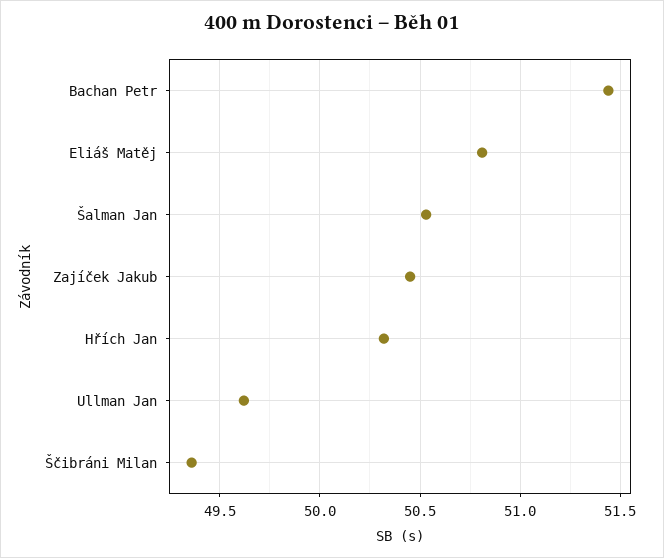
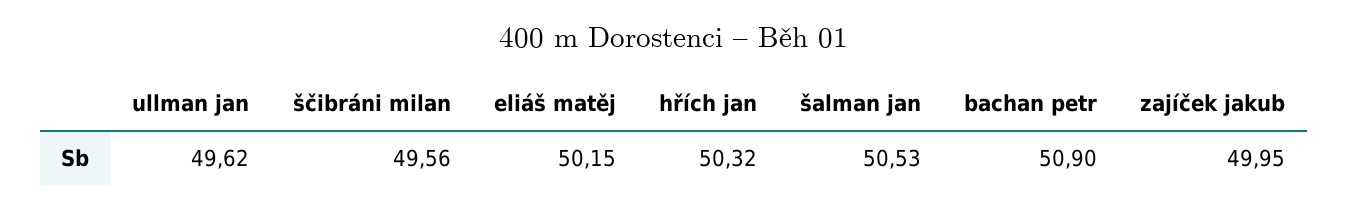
  {
-   "Bachan Petr": 51.45,
+   "Bachan Petr": 50.9,
-   "Eliáš Matěj": 50.8,
+   "Eliáš Matěj": 50.15,
    "Šalman Jan": 50.53,
-   "Zajíček Jakub": 50.45,
+   "Zajíček Jakub": 49.95,
    "Hřích Jan": 50.32,
    "Ullman Jan": 49.62,
-   "Ščibráni Milan": 49.35
+   "Ščibráni Milan": 49.56
  }

